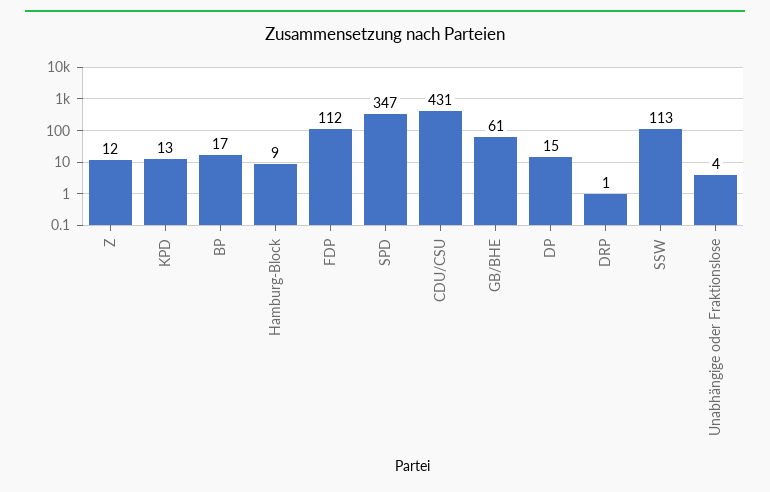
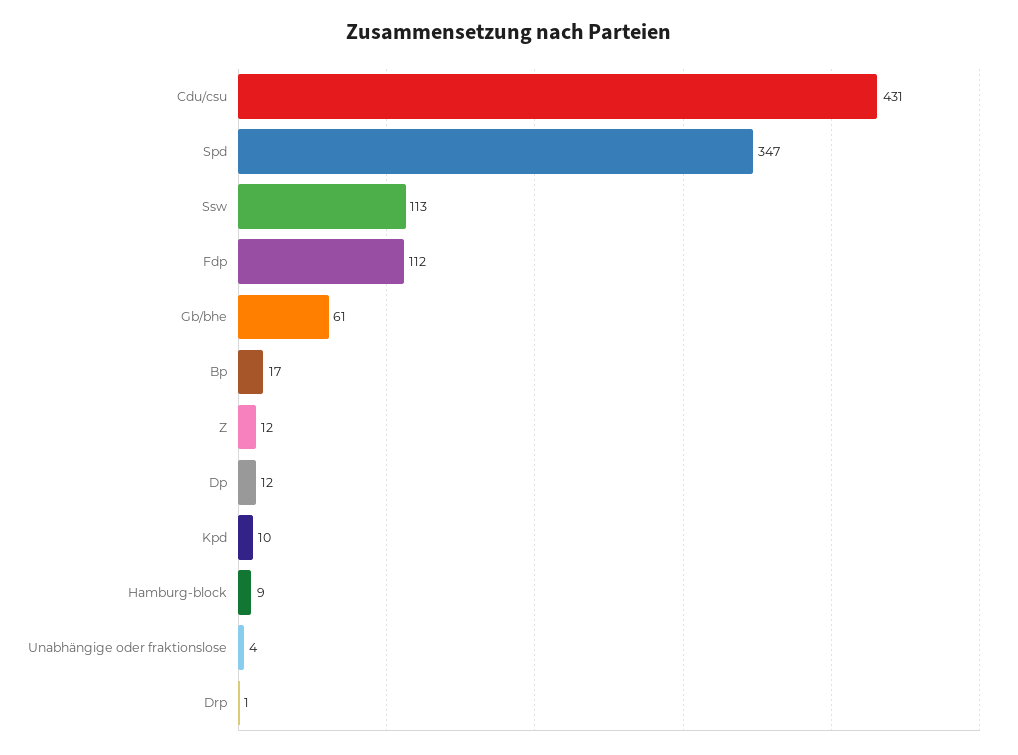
  {
    "Z": 12,
-   "KPD": 13,
+   "KPD": 10,
    "BP": 17,
    "Hamburg-Block": 9,
    "FDP": 112,
    "SPD": 347,
    "CDU/CSU": 431,
    "GB/BHE": 61,
-   "DP": 15,
+   "DP": 12,
    "DRP": 1,
    "SSW": 113,
    "Unabhängige oder Fraktionslose": 4
  }

